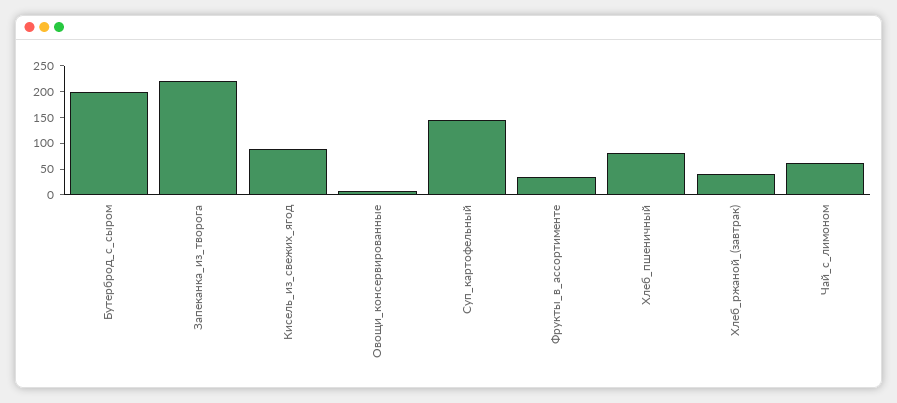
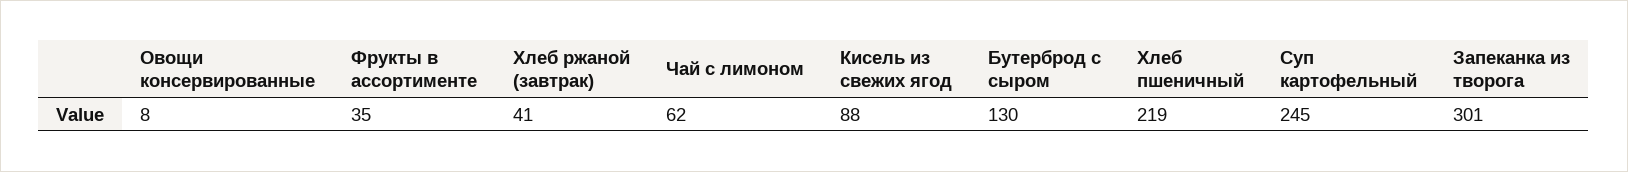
  {
-   "Бутерброд_с_сыром": 200,
+   "Бутерброд_с_сыром": 130,
-   "Запеканка_из_творога": 225,
+   "Запеканка_из_творога": 301,
    "Кисель_из_свежих_ягод": 88,
    "Овощи_консервированные": 8,
-   "Суп_картофельный": 150,
+   "Суп_картофельный": 245,
    "Фрукты_в_ассортименте": 35,
-   "Хлеб_пшеничный": 75,
+   "Хлеб_пшеничный": 219,
    "Хлеб_ржаной_(завтрак)": 41,
    "Чай_с_лимоном": 62
  }

